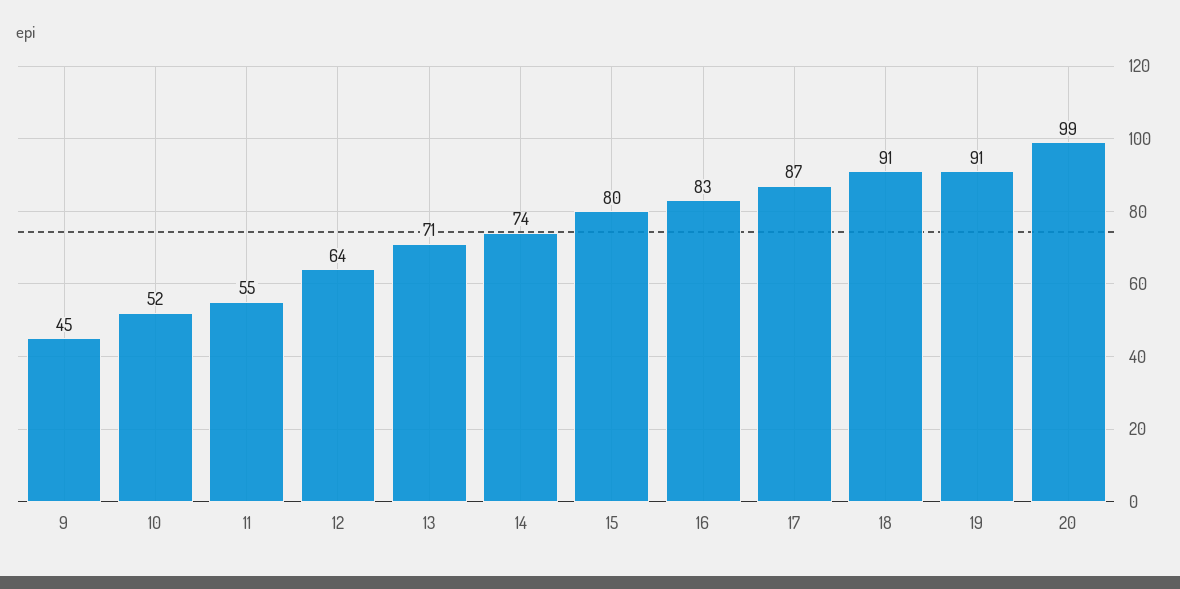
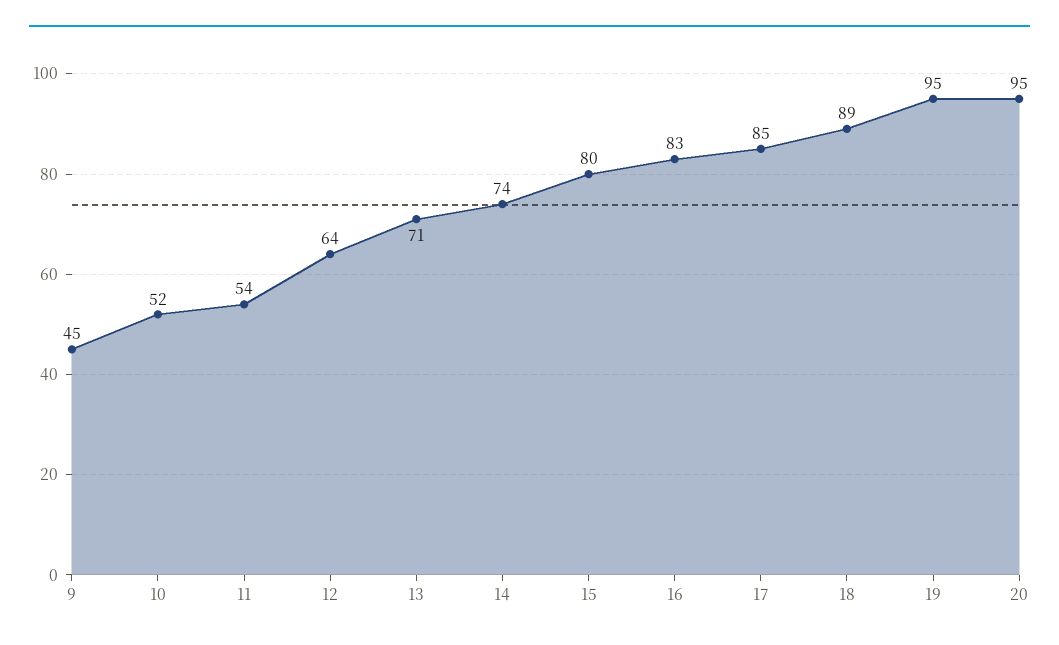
  {
    "9": 45,
    "10": 52,
-   "11": 55,
+   "11": 54,
    "12": 64,
    "13": 71,
    "14": 74,
    "15": 80,
    "16": 83,
-   "17": 87,
+   "17": 85,
-   "18": 91,
+   "18": 89,
-   "19": 91,
+   "19": 95,
-   "20": 99
+   "20": 95
  }

